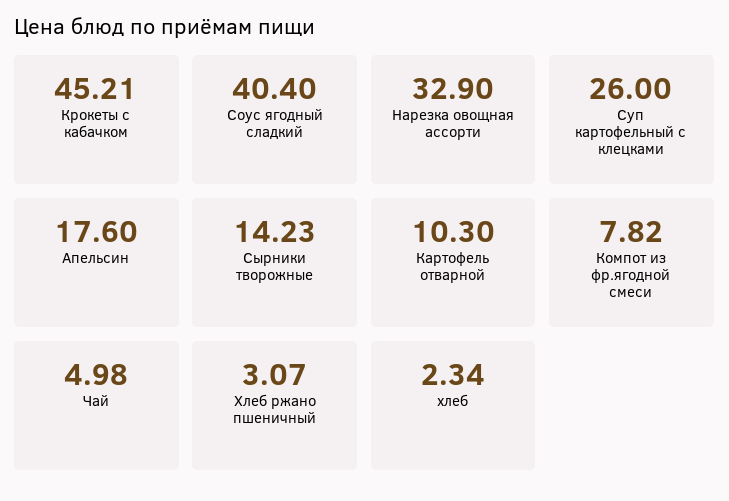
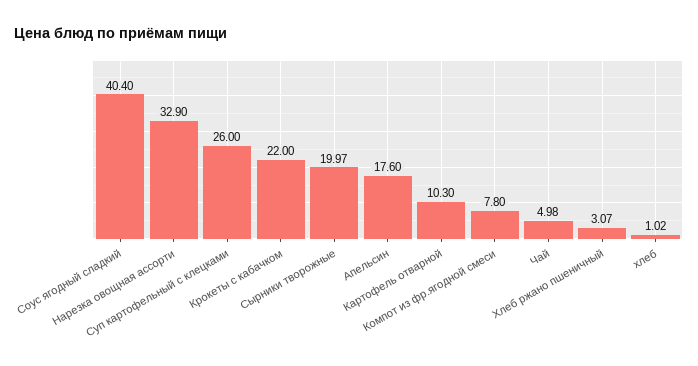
  {
-   "Крокеты с кабачком": 45.21,
+   "Крокеты с кабачком": 22,
    "Соус ягодный сладкий": 40.4,
    "Нарезка овощная ассорти": 32.9,
    "Суп картофельный с клецками": 26,
    "Апельсин": 17.6,
-   "Сырники творожные": 14.23,
+   "Сырники творожные": 19.97,
    "Картофель отварной": 10.3,
-   "Компот из фр.ягодной смеси": 7.82,
+   "Компот из фр.ягодной смеси": 7.8,
    "Чай": 4.98,
    "Хлеб ржано пшеничный": 3.07,
-   "хлеб": 2.34
+   "хлеб": 1.02
  }

